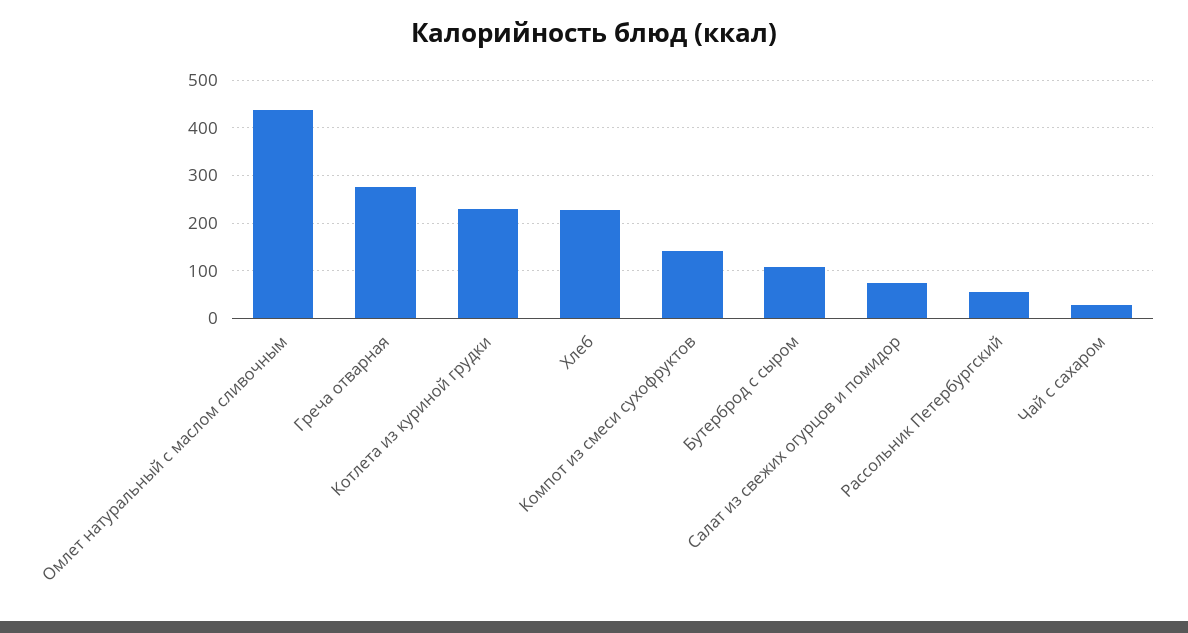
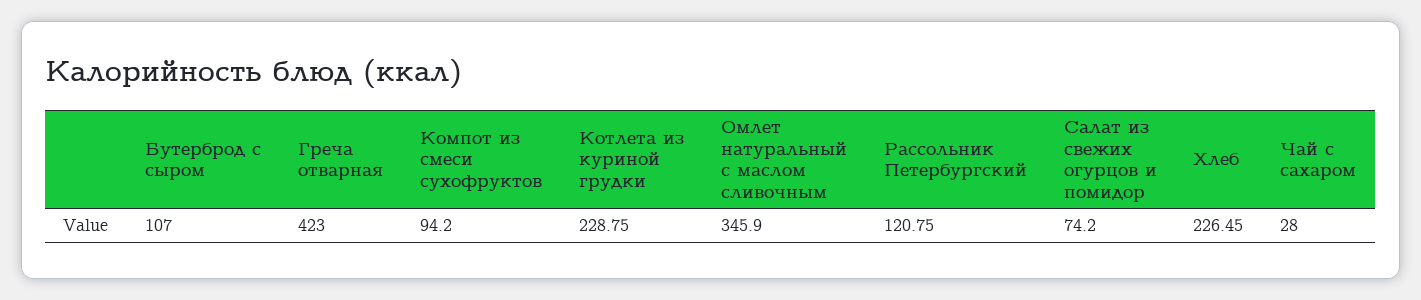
  {
-   "Омлет натуральный с маслом сливочным": 440,
+   "Омлет натуральный с маслом сливочным": 345.9,
-   "Греча отварная": 280,
+   "Греча отварная": 423,
    "Котлета из куриной грудки": 228.75,
    "Хлеб": 226.45,
-   "Компот из смеси сухофруктов": 140,
+   "Компот из смеси сухофруктов": 94.2,
    "Бутерброд с сыром": 107,
    "Салат из свежих огурцов и помидор": 74.2,
-   "Рассольник Петербургский": 60,
+   "Рассольник Петербургский": 120.75,
    "Чай с сахаром": 28
  }

